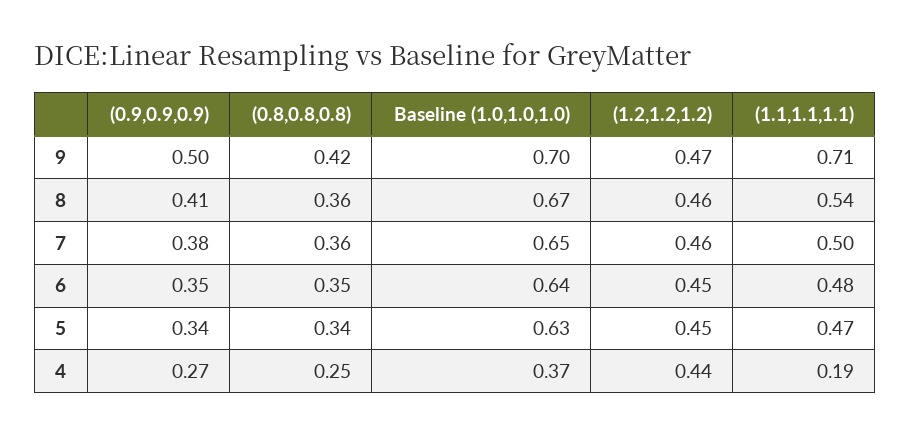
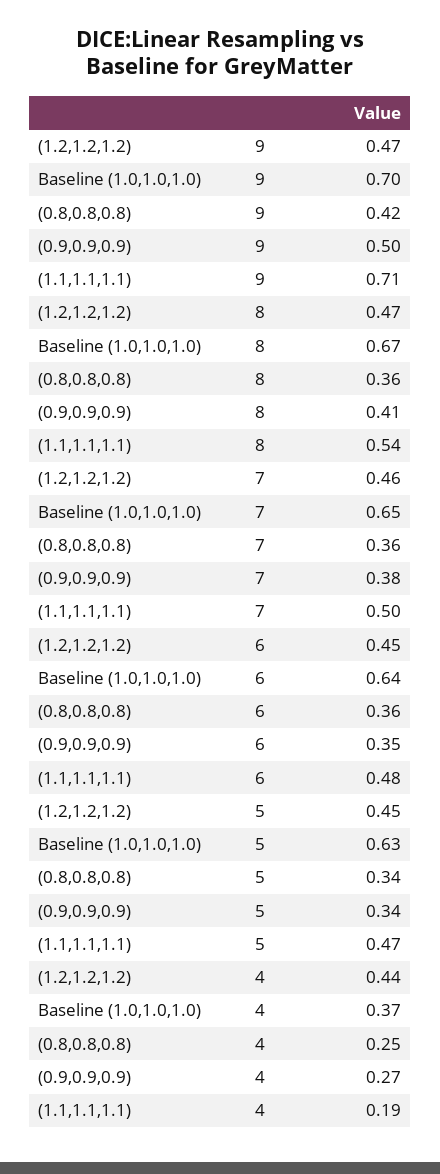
  {
    "(0.9,0.9,0.9)": {
      "9": 0.5,
      "8": 0.41,
      "7": 0.38,
      "6": 0.35,
      "5": 0.34,
      "4": 0.27
    },
    "(0.8,0.8,0.8)": {
      "9": 0.42,
      "8": 0.36,
      "7": 0.36,
-     "6": 0.35,
+     "6": 0.36,
      "5": 0.34,
      "4": 0.25
    },
    "Baseline (1.0,1.0,1.0)": {
      "9": 0.7,
      "8": 0.67,
      "7": 0.65,
      "6": 0.64,
      "5": 0.63,
      "4": 0.37
    },
    "(1.2,1.2,1.2)": {
      "9": 0.47,
-     "8": 0.46,
+     "8": 0.47,
      "7": 0.46,
      "6": 0.45,
      "5": 0.45,
      "4": 0.44
    },
    "(1.1,1.1,1.1)": {
      "9": 0.71,
      "8": 0.54,
      "7": 0.5,
      "6": 0.48,
      "5": 0.47,
      "4": 0.19
    }
  }

